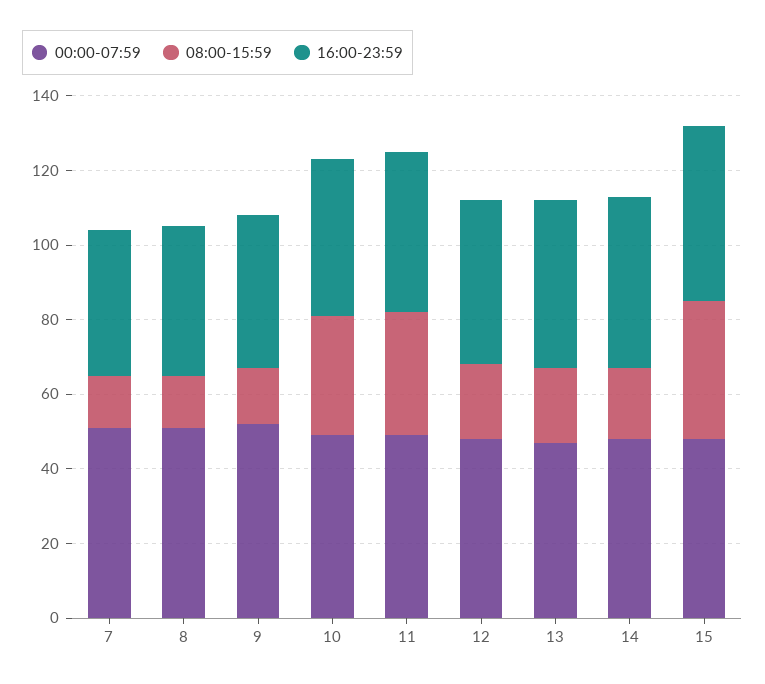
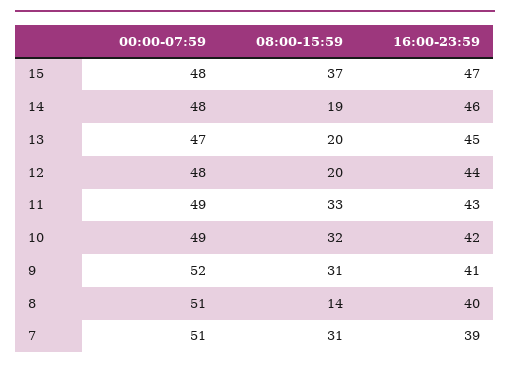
  {
    "00:00-07:59": {
      "7": 51,
      "8": 51,
      "9": 52,
      "10": 49,
      "11": 49,
      "12": 48,
      "13": 47,
      "14": 48,
      "15": 48
    },
    "08:00-15:59": {
-     "7": 15,
+     "7": 31,
      "8": 14,
-     "9": 15,
+     "9": 31,
      "10": 32,
      "11": 33,
      "12": 20,
      "13": 20,
      "14": 19,
      "15": 37
    },
    "16:00-23:59": {
      "7": 39,
      "8": 40,
      "9": 41,
      "10": 42,
      "11": 43,
      "12": 44,
      "13": 45,
      "14": 46,
      "15": 47
    }
  }

